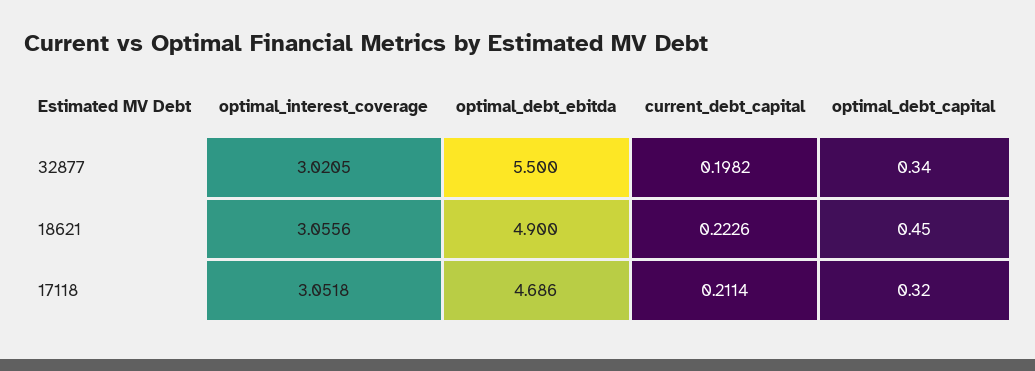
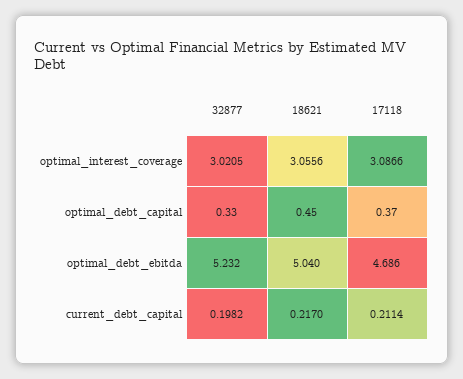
  {
    "optimal_interest_coverage": {
      "32877": 3.0205,
      "18621": 3.0556,
-     "17118": 3.0518
+     "17118": 3.0866
    },
    "optimal_debt_ebitda": {
-     "32877": 5.5,
+     "32877": 5.232,
-     "18621": 4.9,
+     "18621": 5.04,
      "17118": 4.686
    },
    "current_debt_capital": {
      "32877": 0.1982,
-     "18621": 0.2226,
+     "18621": 0.217,
      "17118": 0.2114
    },
    "optimal_debt_capital": {
-     "32877": 0.34,
+     "32877": 0.33,
      "18621": 0.45,
-     "17118": 0.32
+     "17118": 0.37
    }
  }

